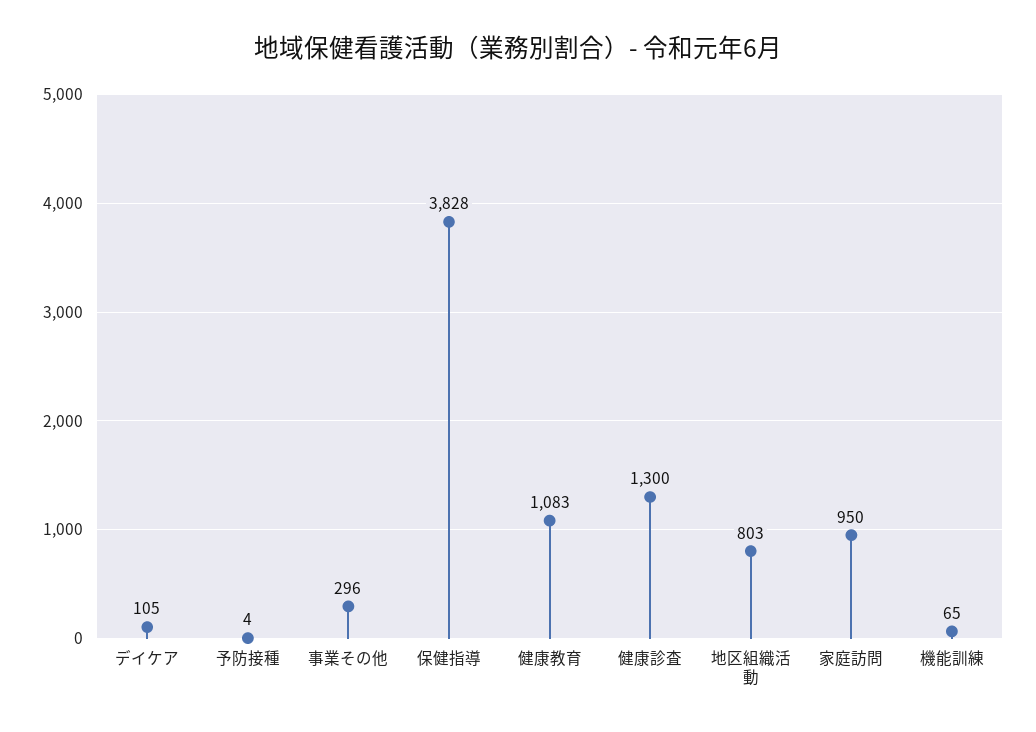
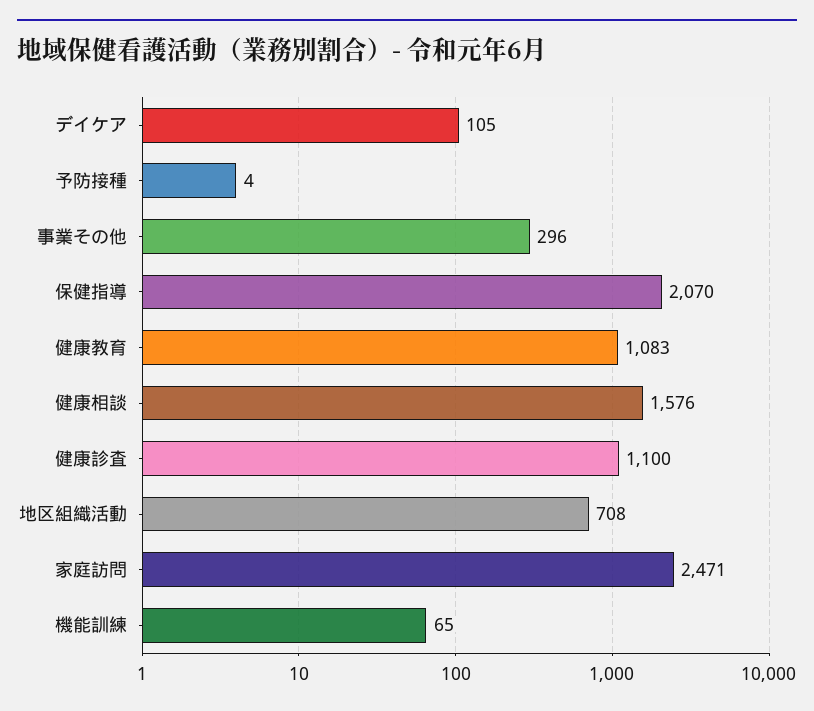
  {
    "デイケア": 105,
    "予防接種": 4,
    "事業その他": 296,
-   "保健指導": 3828,
+   "保健指導": 2070,
    "健康教育": 1083,
-   "健康診査": 1300,
+   "健康診査": 1100,
-   "地区組織活動": 803,
+   "地区組織活動": 708,
-   "家庭訪問": 950,
+   "家庭訪問": 2471,
-   "機能訓練": 65
+   "機能訓練": 65,
+   "健康相談": 1576
  }

